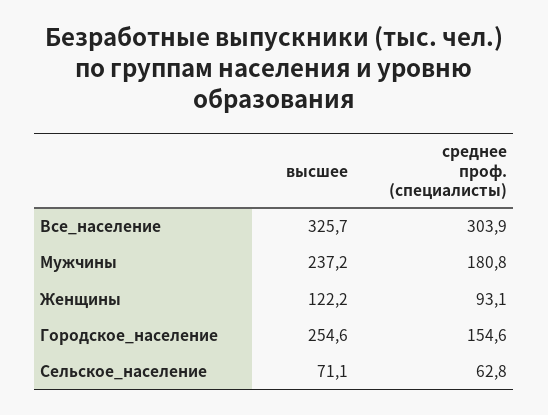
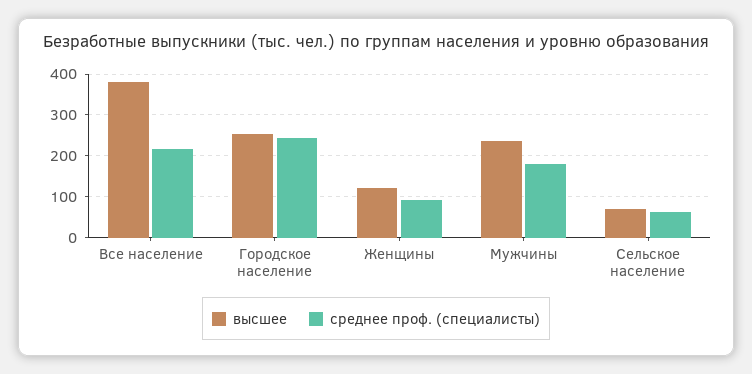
  {
    "высшее": {
-     "Все_население": 325.7,
+     "Все_население": 380,
      "Мужчины": 237.2,
      "Женщины": 122.2,
      "Городское_население": 254.6,
      "Сельское_население": 71.1
    },
    "среднее проф. (специалисты)": {
-     "Все_население": 303.9,
+     "Все_население": 220,
      "Мужчины": 180.8,
      "Женщины": 93.1,
-     "Городское_население": 154.6,
+     "Городское_население": 240,
      "Сельское_население": 62.8
    }
  }

